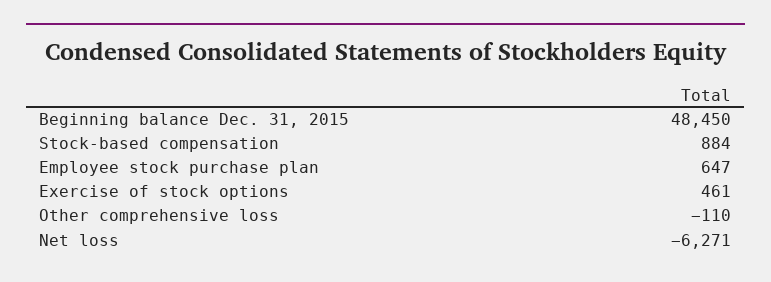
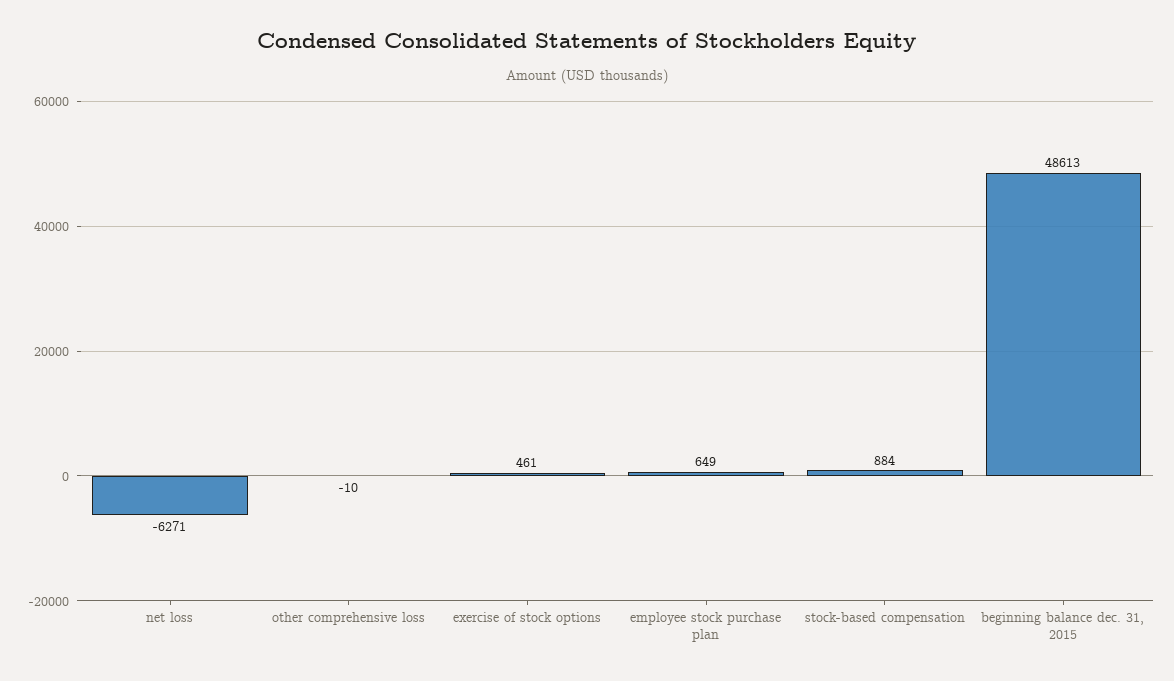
  {
-   "Beginning balance Dec. 31, 2015": 48450,
+   "Beginning balance Dec. 31, 2015": 48613,
    "Stock-based compensation": 884,
-   "Employee stock purchase plan": 647,
+   "Employee stock purchase plan": 649,
    "Exercise of stock options": 461,
-   "Other comprehensive loss": -110,
+   "Other comprehensive loss": -10,
    "Net loss": -6271
  }

